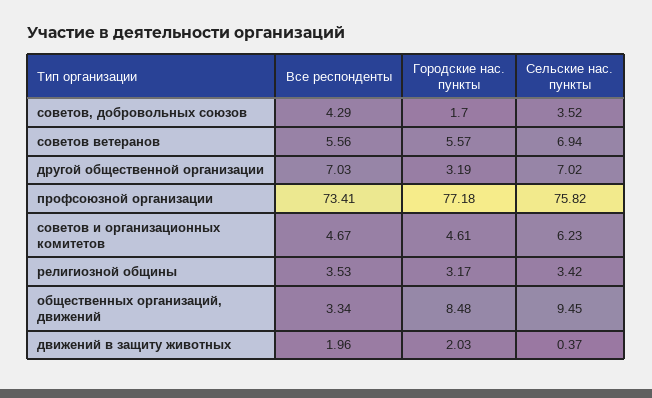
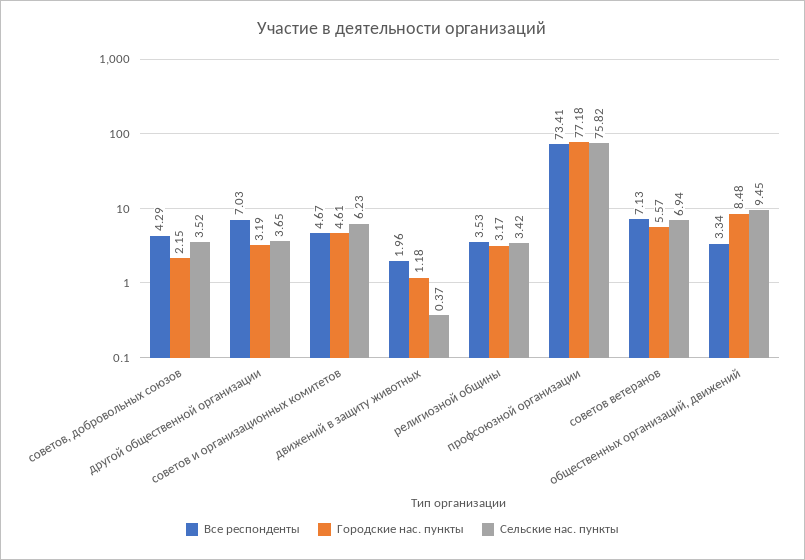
  {
    "Все респонденты": {
      "советов, добровольных союзов": 4.29,
-     "советов ветеранов": 5.56,
+     "советов ветеранов": 7.13,
      "другой общественной организации": 7.03,
      "профсоюзной организации": 73.41,
      "советов и организационных комитетов": 4.67,
      "религиозной общины": 3.53,
      "общественных организаций, движений": 3.34,
      "движений в защиту животных": 1.96
    },
    "Городские нас. пункты": {
-     "советов, добровольных союзов": 1.7,
+     "советов, добровольных союзов": 2.15,
      "советов ветеранов": 5.57,
      "другой общественной организации": 3.19,
      "профсоюзной организации": 77.18,
      "советов и организационных комитетов": 4.61,
      "религиозной общины": 3.17,
      "общественных организаций, движений": 8.48,
-     "движений в защиту животных": 2.03
+     "движений в защиту животных": 1.18
    },
    "Сельские нас. пункты": {
      "советов, добровольных союзов": 3.52,
      "советов ветеранов": 6.94,
-     "другой общественной организации": 7.02,
+     "другой общественной организации": 3.65,
      "профсоюзной организации": 75.82,
      "советов и организационных комитетов": 6.23,
      "религиозной общины": 3.42,
      "общественных организаций, движений": 9.45,
      "движений в защиту животных": 0.37
    }
  }

